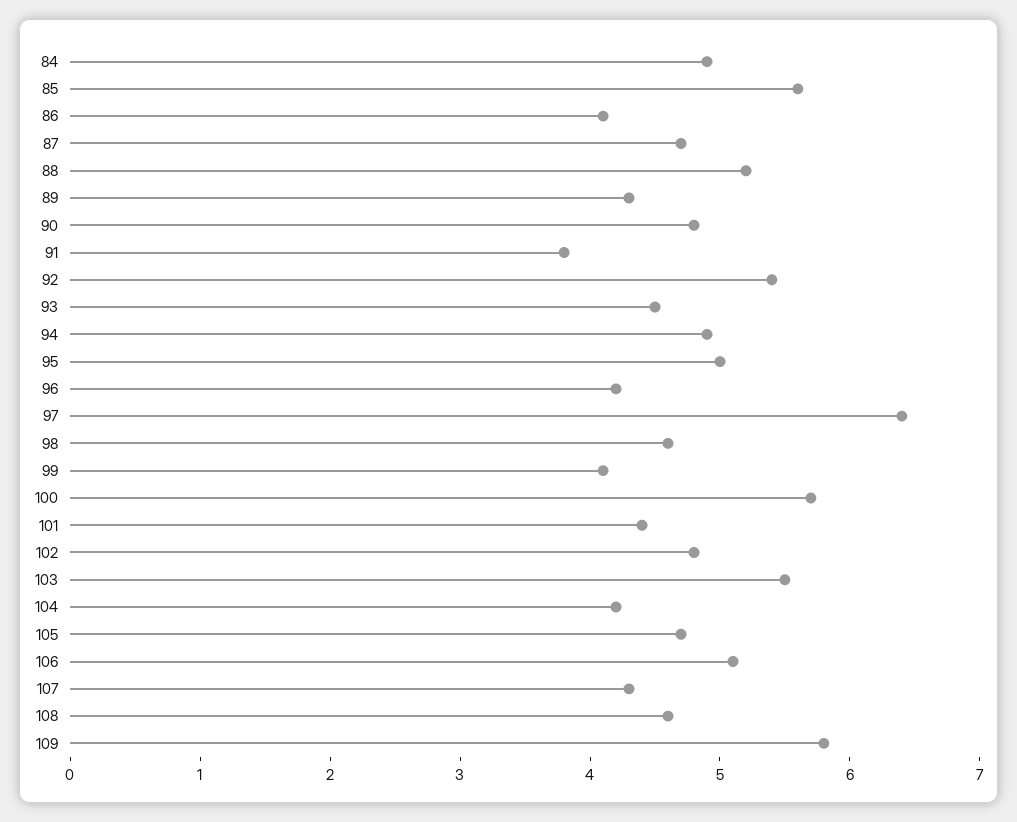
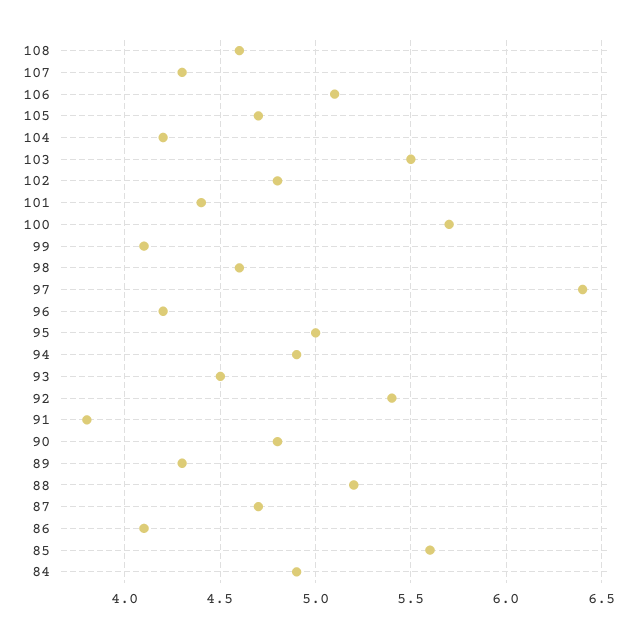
  {
    "84": 4.9,
    "85": 5.6,
    "86": 4.1,
    "87": 4.7,
    "88": 5.2,
    "89": 4.3,
    "90": 4.8,
    "91": 3.8,
    "92": 5.4,
    "93": 4.5,
    "94": 4.9,
    "95": 5,
    "96": 4.2,
    "97": 6.4,
    "98": 4.6,
    "99": 4.1,
    "100": 5.7,
    "101": 4.4,
    "102": 4.8,
    "103": 5.5,
    "104": 4.2,
    "105": 4.7,
    "106": 5.1,
    "107": 4.3,
-   "108": 4.6,
+   "108": 4.6
-   "109": 5.8
  }

